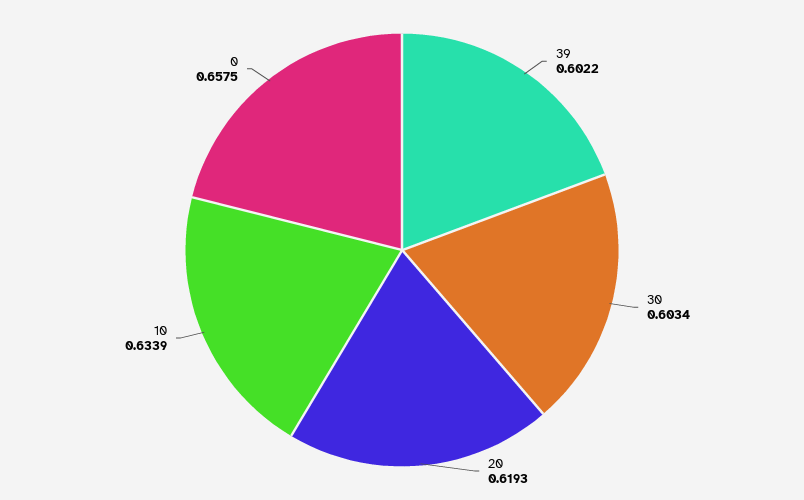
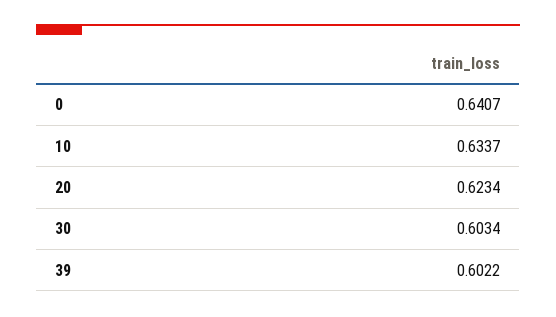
  {
    "39": 0.6022,
    "30": 0.6034,
-   "20": 0.6193,
+   "20": 0.6234,
-   "10": 0.6339,
+   "10": 0.6337,
-   "0": 0.6575
+   "0": 0.6407
  }

